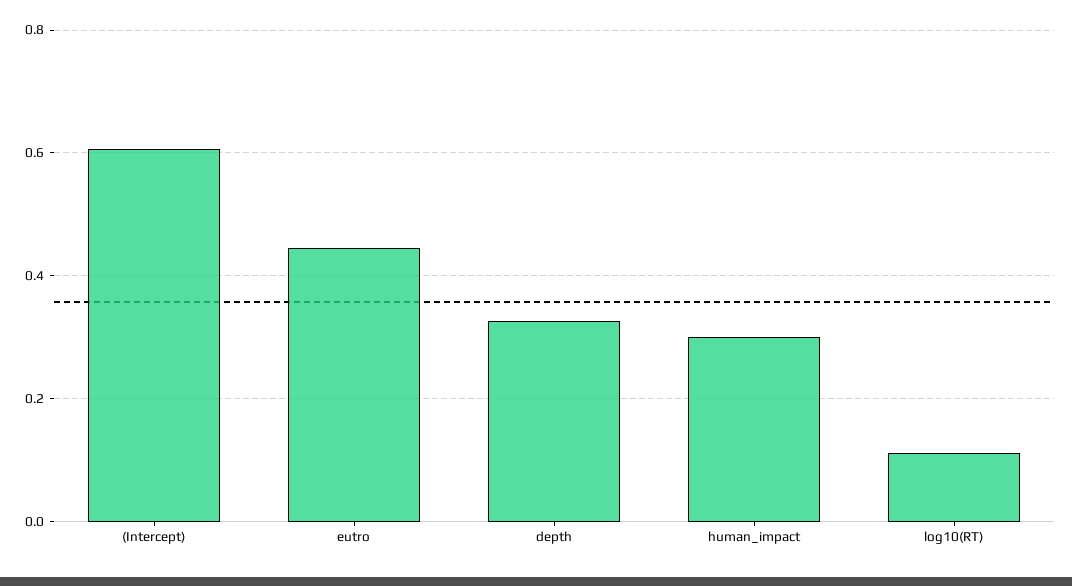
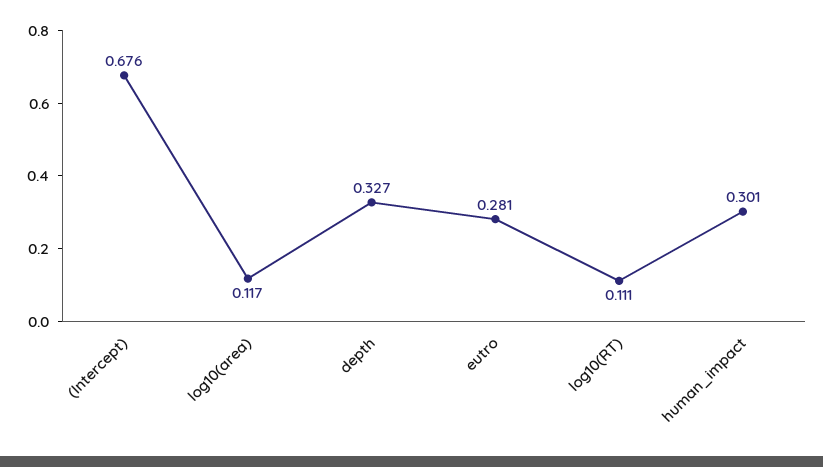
  {
-   "(Intercept)": 0.6,
+   "(Intercept)": 0.676,
-   "eutro": 0.44,
+   "eutro": 0.281,
    "depth": 0.327,
    "human_impact": 0.301,
-   "log10(RT)": 0.111
+   "log10(RT)": 0.111,
+   "log10(area)": 0.117
  }

